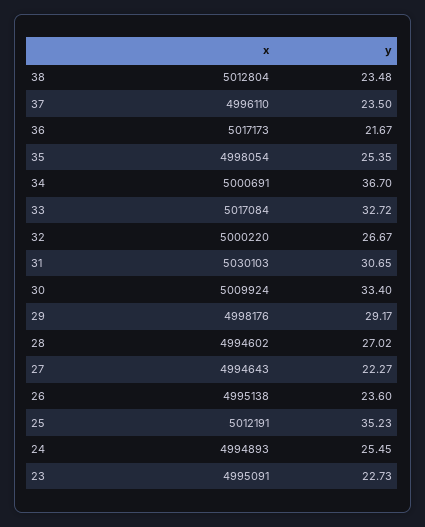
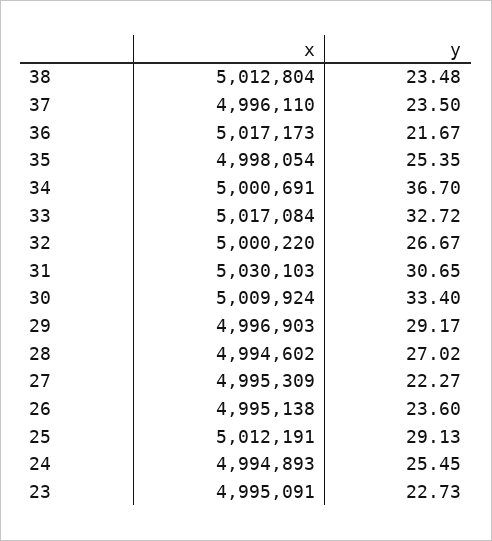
  {
    "x": {
      "38": 5012804,
      "37": 4996110,
      "36": 5017173,
      "35": 4998054,
      "34": 5000691,
      "33": 5017084,
      "32": 5000220,
      "31": 5030103,
      "30": 5009924,
-     "29": 4998176,
+     "29": 4996903,
      "28": 4994602,
-     "27": 4994643,
+     "27": 4995309,
      "26": 4995138,
      "25": 5012191,
      "24": 4994893,
      "23": 4995091
    },
    "y": {
      "38": 23.48,
      "37": 23.5,
      "36": 21.67,
      "35": 25.35,
      "34": 36.7,
      "33": 32.72,
      "32": 26.67,
      "31": 30.65,
      "30": 33.4,
      "29": 29.17,
      "28": 27.02,
      "27": 22.27,
      "26": 23.6,
-     "25": 35.23,
+     "25": 29.13,
      "24": 25.45,
      "23": 22.73
    }
  }

